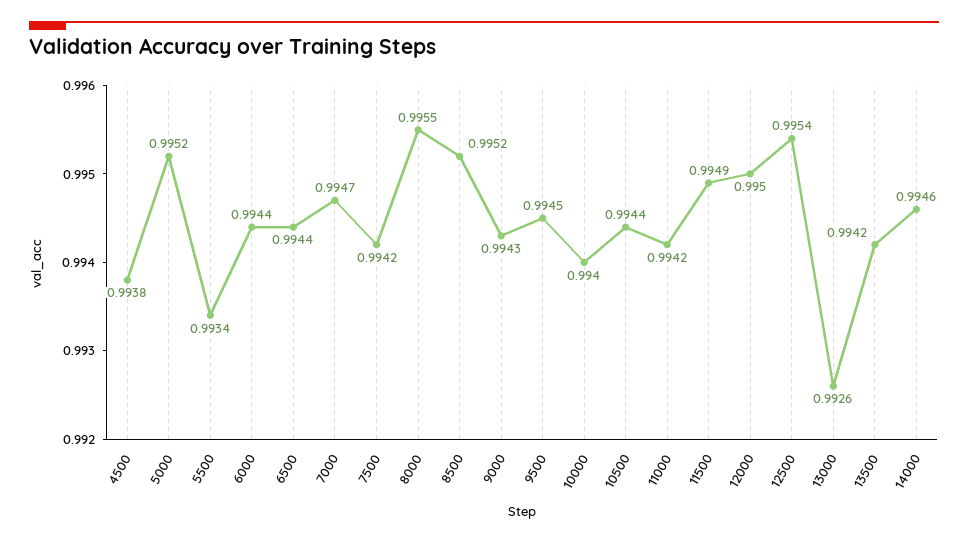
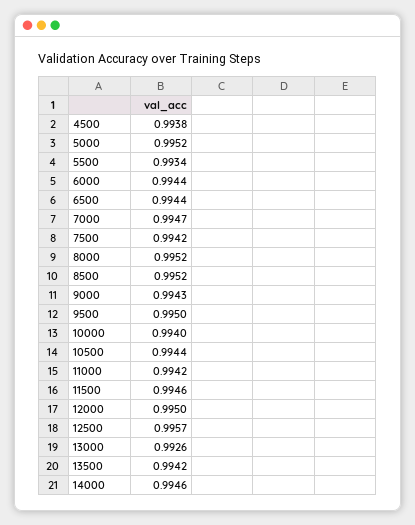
  {
    "4500": 0.9938,
    "5000": 0.9952,
    "5500": 0.9934,
    "6000": 0.9944,
    "6500": 0.9944,
    "7000": 0.9947,
    "7500": 0.9942,
-   "8000": 0.9955,
+   "8000": 0.9952,
    "8500": 0.9952,
    "9000": 0.9943,
-   "9500": 0.9945,
+   "9500": 0.995,
    "10000": 0.994,
    "10500": 0.9944,
    "11000": 0.9942,
-   "11500": 0.9949,
+   "11500": 0.9946,
    "12000": 0.995,
-   "12500": 0.9954,
+   "12500": 0.9957,
    "13000": 0.9926,
    "13500": 0.9942,
    "14000": 0.9946
  }

